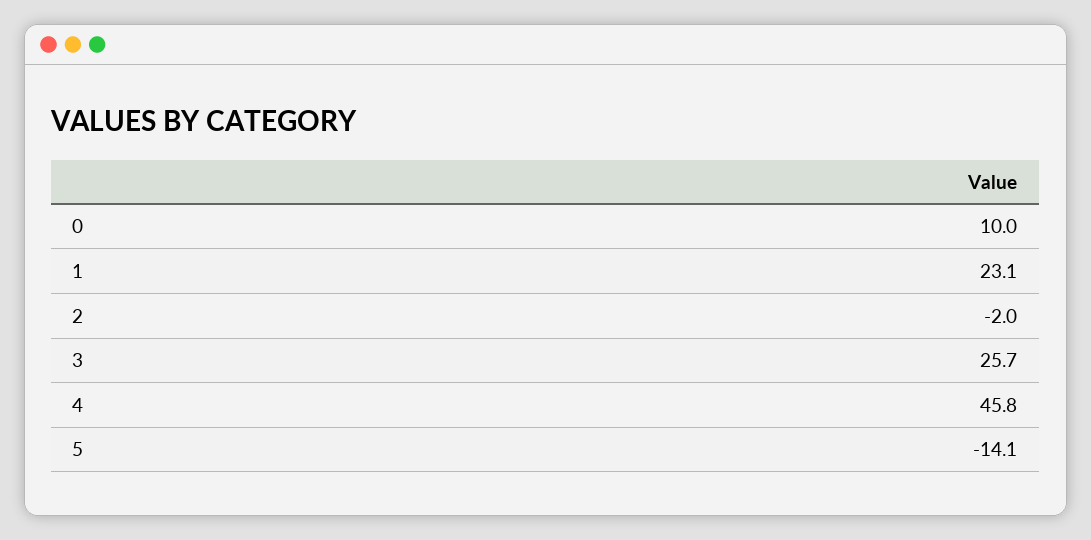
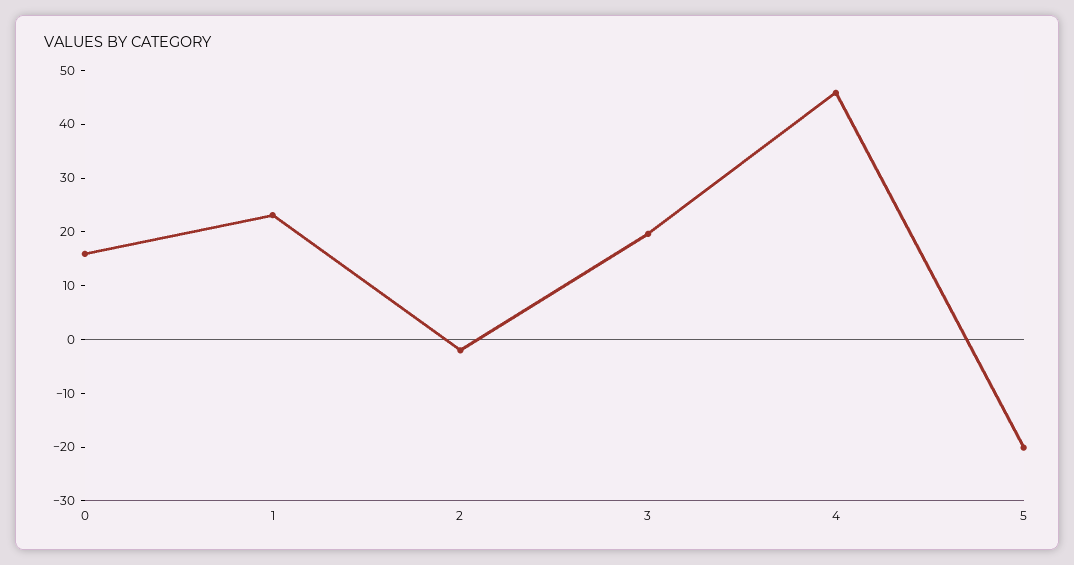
  {
-   "0": 10,
+   "0": 16,
    "1": 23.1,
    "2": -2,
-   "3": 25.7,
+   "3": 20,
    "4": 45.8,
-   "5": -14.1
+   "5": -20
  }

